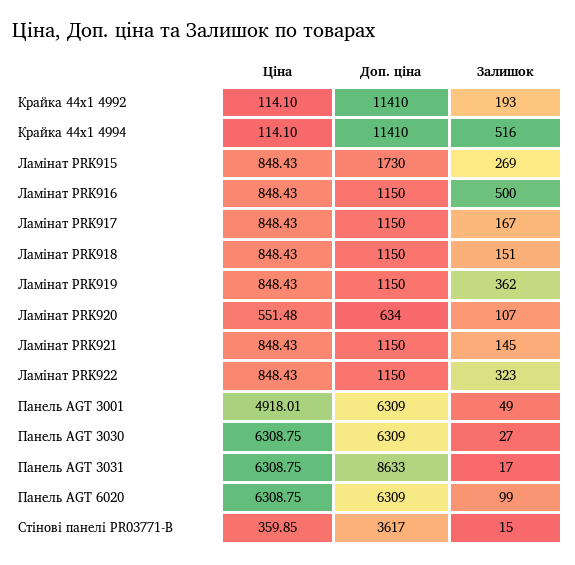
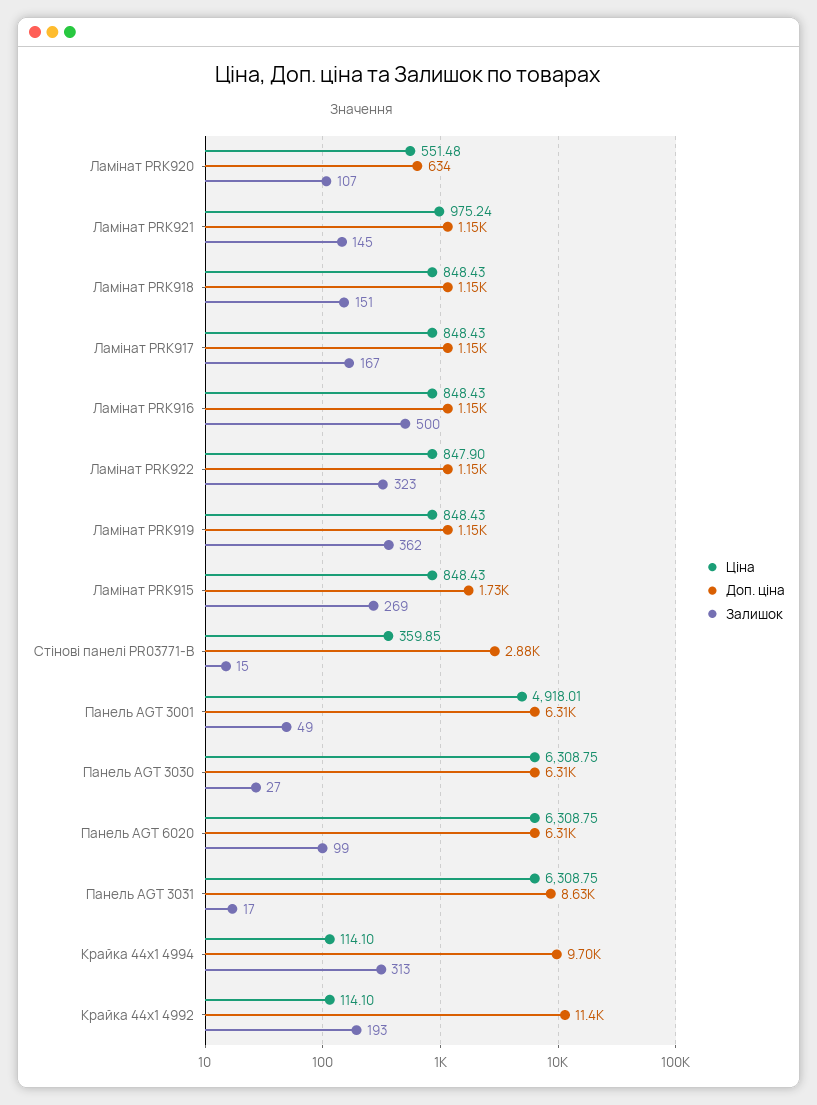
  {
    "Ціна": {
      "Крайка 44x1 4992": 114.1,
      "Крайка 44x1 4994": 114.1,
      "Ламінат PRK915": 848.43,
      "Ламінат PRK916": 848.43,
      "Ламінат PRK917": 848.43,
      "Ламінат PRK918": 848.43,
      "Ламінат PRK919": 848.43,
      "Ламінат PRK920": 551.48,
-     "Ламінат PRK921": 848.43,
+     "Ламінат PRK921": 975.24,
-     "Ламінат PRK922": 848.43,
+     "Ламінат PRK922": 847.9,
      "Панель AGT 3001": 4918.01,
      "Панель AGT 3030": 6308.75,
      "Панель AGT 3031": 6308.75,
      "Панель AGT 6020": 6308.75,
      "Стінові панелі PR03771-B": 359.85
    },
    "Доп. ціна": {
      "Крайка 44x1 4992": 11410,
-     "Крайка 44x1 4994": 11410,
+     "Крайка 44x1 4994": 9700,
      "Ламінат PRK915": 1730,
      "Ламінат PRK916": 1150,
      "Ламінат PRK917": 1150,
      "Ламінат PRK918": 1150,
      "Ламінат PRK919": 1150,
      "Ламінат PRK920": 634,
      "Ламінат PRK921": 1150,
      "Ламінат PRK922": 1150,
      "Панель AGT 3001": 6309,
      "Панель AGT 3030": 6309,
      "Панель AGT 3031": 8633,
      "Панель AGT 6020": 6309,
-     "Стінові панелі PR03771-B": 3617
+     "Стінові панелі PR03771-B": 2880
    },
    "Залишок": {
      "Крайка 44x1 4992": 193,
-     "Крайка 44x1 4994": 516,
+     "Крайка 44x1 4994": 313,
      "Ламінат PRK915": 269,
      "Ламінат PRK916": 500,
      "Ламінат PRK917": 167,
      "Ламінат PRK918": 151,
      "Ламінат PRK919": 362,
      "Ламінат PRK920": 107,
      "Ламінат PRK921": 145,
      "Ламінат PRK922": 323,
      "Панель AGT 3001": 49,
      "Панель AGT 3030": 27,
      "Панель AGT 3031": 17,
      "Панель AGT 6020": 99,
      "Стінові панелі PR03771-B": 15
    }
  }

